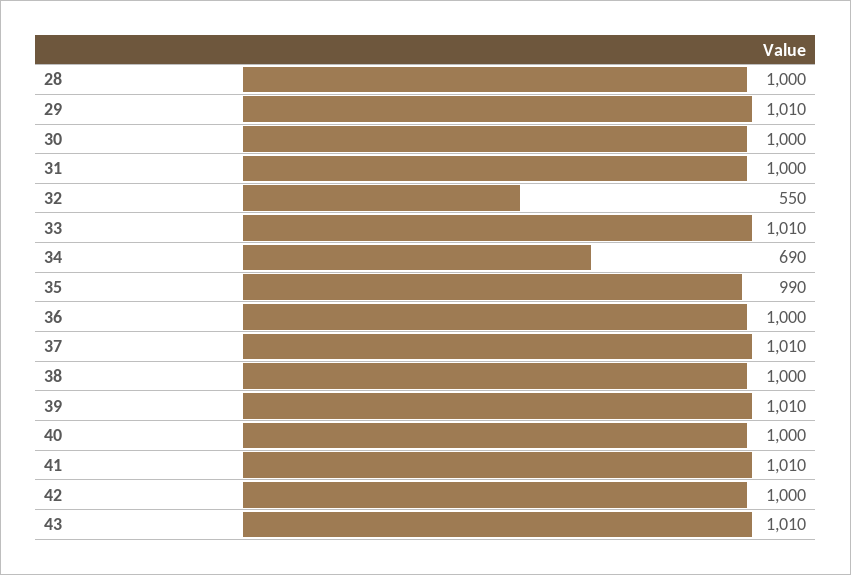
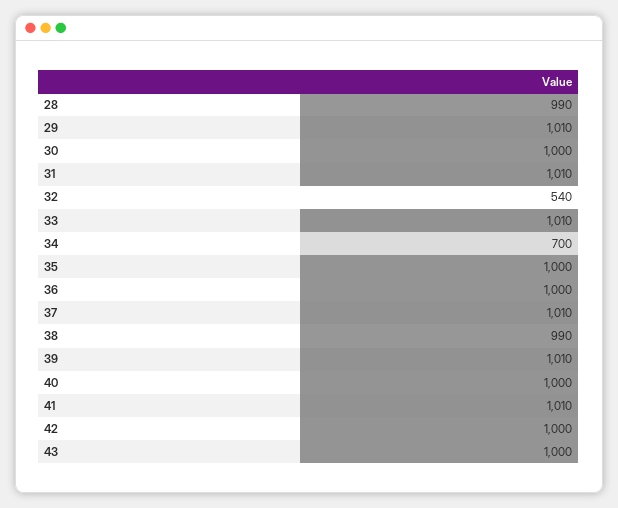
  {
-   "28": 1000,
+   "28": 990,
    "29": 1010,
    "30": 1000,
-   "31": 1000,
+   "31": 1010,
-   "32": 550,
+   "32": 540,
    "33": 1010,
-   "34": 690,
+   "34": 700,
-   "35": 990,
+   "35": 1000,
    "36": 1000,
    "37": 1010,
-   "38": 1000,
+   "38": 990,
    "39": 1010,
    "40": 1000,
    "41": 1010,
    "42": 1000,
-   "43": 1010
+   "43": 1000
  }

